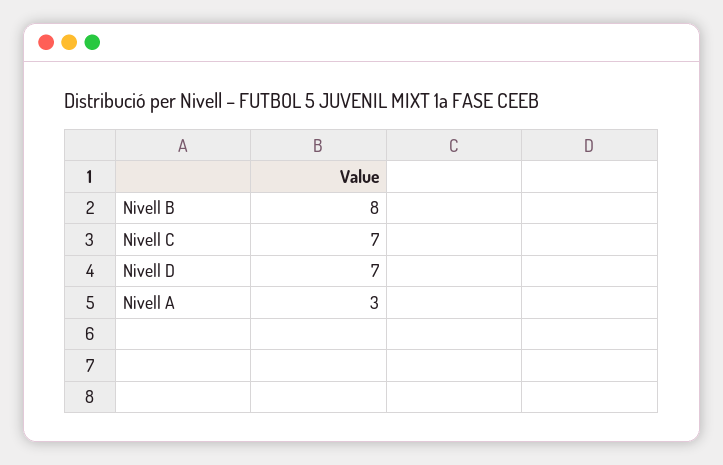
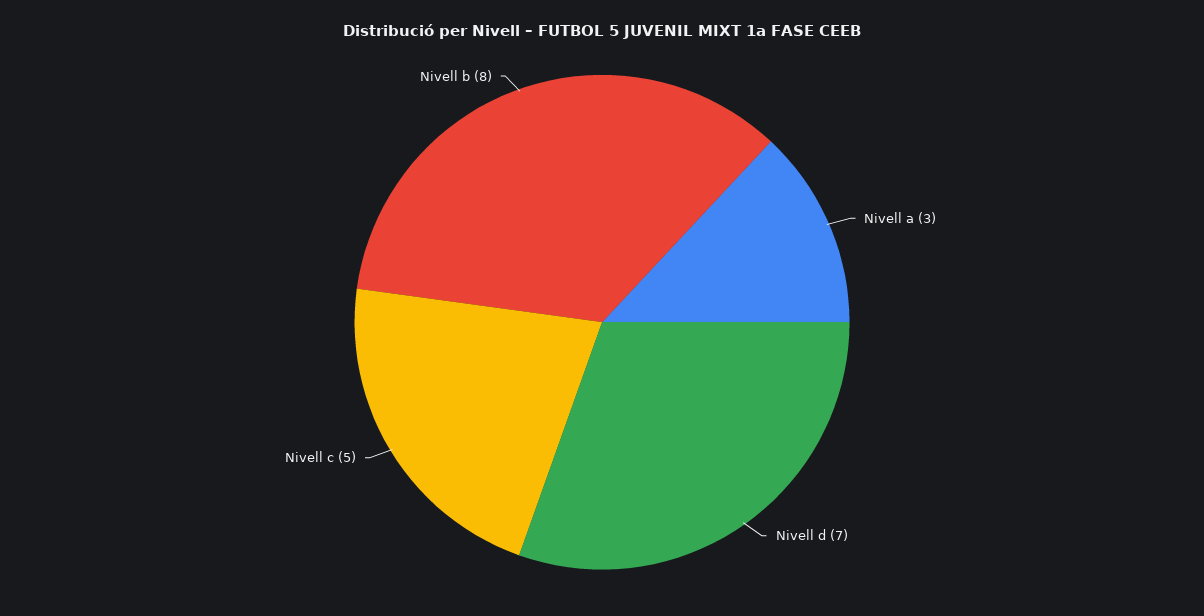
  {
    "Nivell B": 8,
-   "Nivell C": 7,
+   "Nivell C": 5,
    "Nivell D": 7,
    "Nivell A": 3
  }

